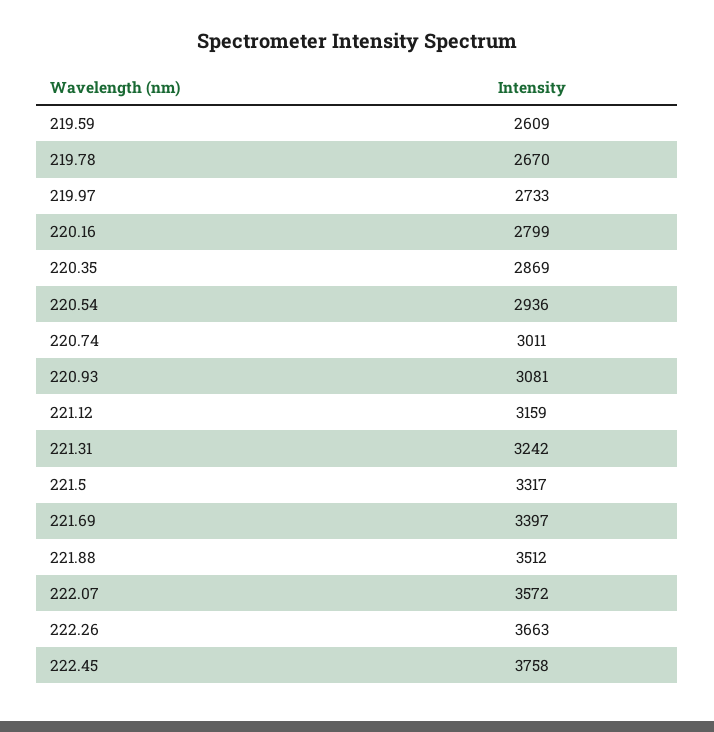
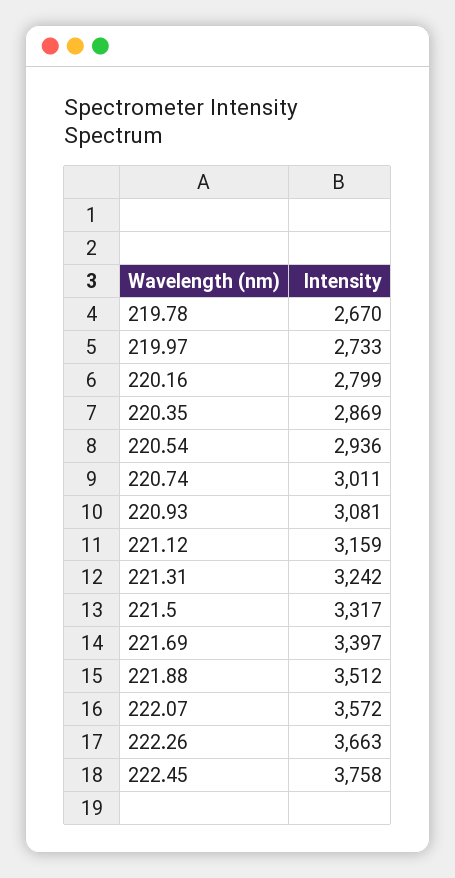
  {
-   "219.59": 2609,
    "219.78": 2670,
    "219.97": 2733,
    "220.16": 2799,
    "220.35": 2869,
    "220.54": 2936,
    "220.74": 3011,
    "220.93": 3081,
    "221.12": 3159,
    "221.31": 3242,
    "221.5": 3317,
    "221.69": 3397,
    "221.88": 3512,
    "222.07": 3572,
    "222.26": 3663,
    "222.45": 3758
  }

